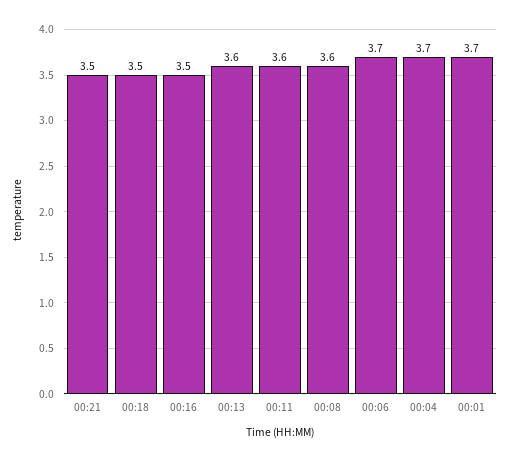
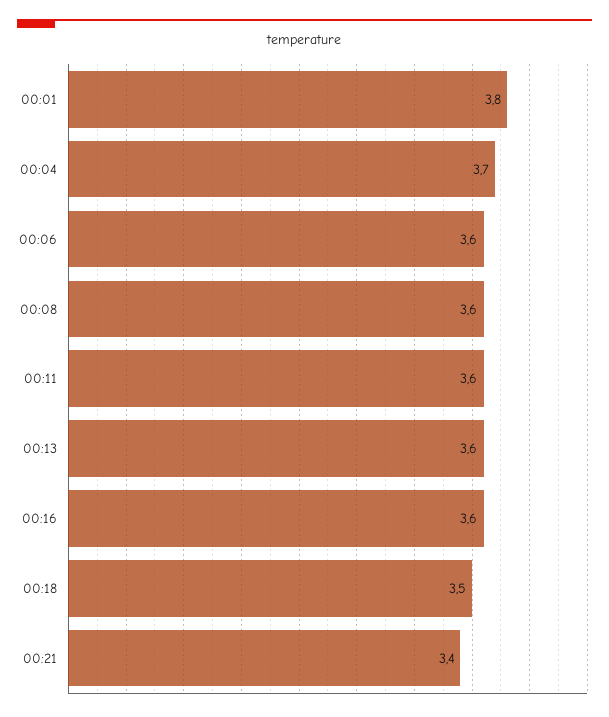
  {
-   "00:21": 3.5,
+   "00:21": 3.4,
    "00:18": 3.5,
-   "00:16": 3.5,
+   "00:16": 3.6,
    "00:13": 3.6,
    "00:11": 3.6,
    "00:08": 3.6,
-   "00:06": 3.7,
+   "00:06": 3.6,
    "00:04": 3.7,
-   "00:01": 3.7
+   "00:01": 3.8
  }

